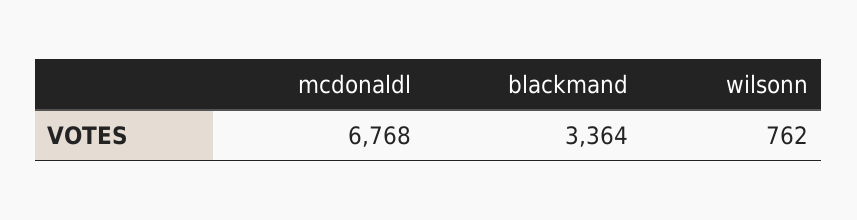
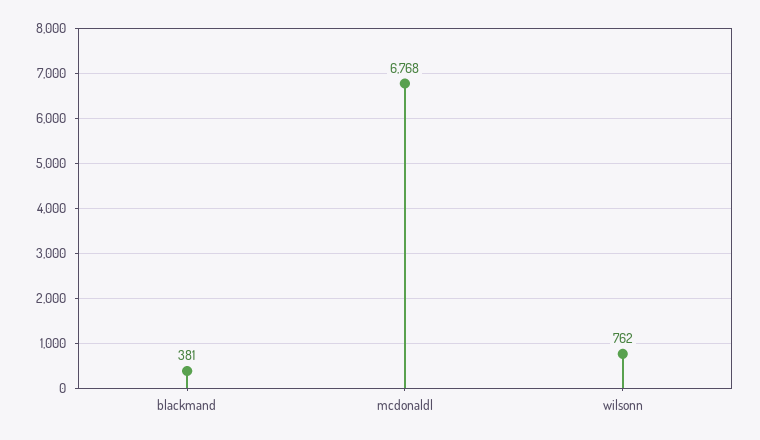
  {
    "mcdonaldl": 6768,
-   "blackmand": 3364,
+   "blackmand": 381,
    "wilsonn": 762
  }

